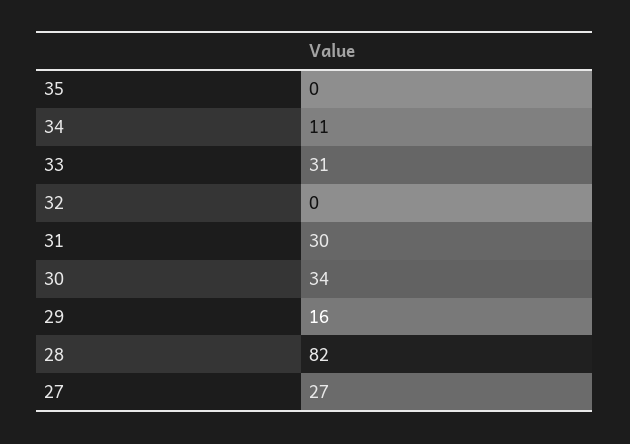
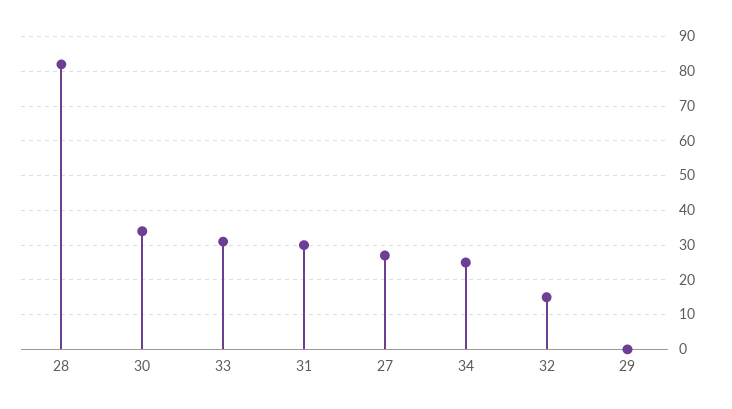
  {
-   "35": 0,
-   "34": 11,
+   "34": 25,
    "33": 31,
-   "32": 0,
+   "32": 15,
    "31": 30,
    "30": 34,
-   "29": 16,
+   "29": 0,
    "28": 82,
    "27": 27
  }

